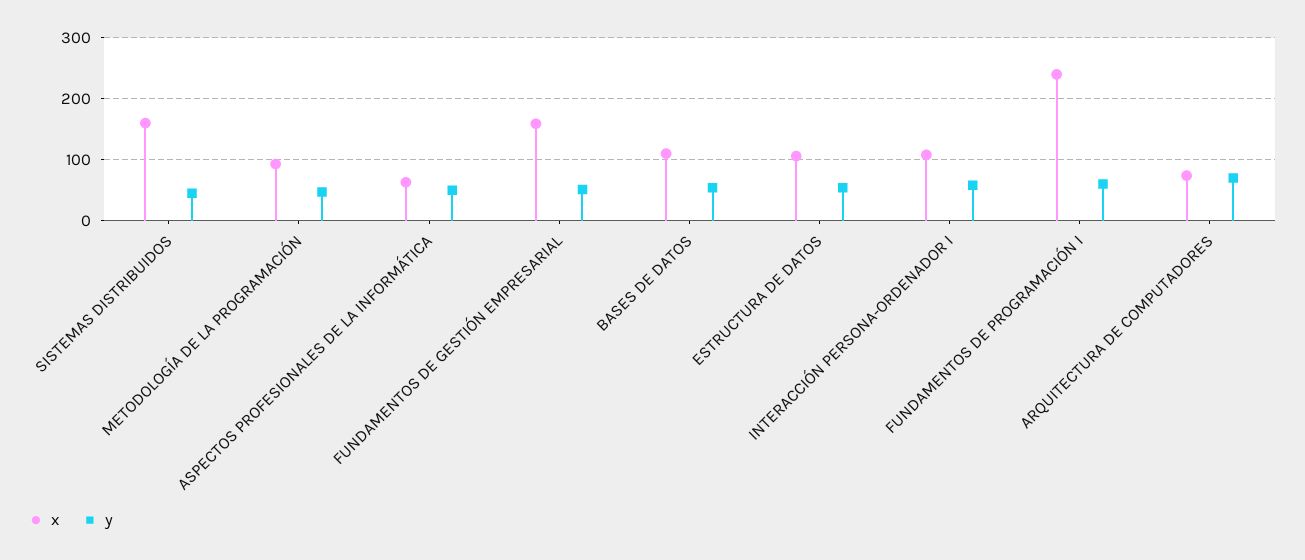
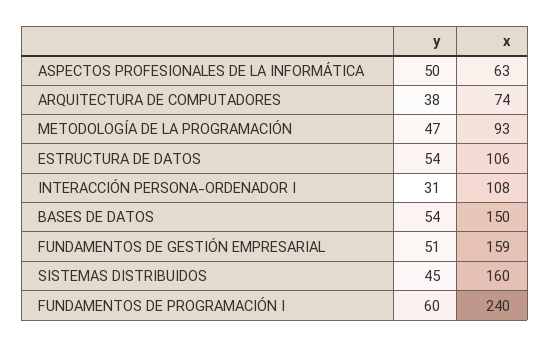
  {
    "x": {
      "SISTEMAS DISTRIBUIDOS": 160,
      "METODOLOGÍA DE LA PROGRAMACIÓN": 93,
      "ASPECTOS PROFESIONALES DE LA INFORMÁTICA": 63,
      "FUNDAMENTOS DE GESTIÓN EMPRESARIAL": 159,
-     "BASES DE DATOS": 110,
+     "BASES DE DATOS": 150,
      "ESTRUCTURA DE DATOS": 106,
      "INTERACCIÓN PERSONA-ORDENADOR I": 108,
      "FUNDAMENTOS DE PROGRAMACIÓN I": 240,
      "ARQUITECTURA DE COMPUTADORES": 74
    },
    "y": {
      "SISTEMAS DISTRIBUIDOS": 45,
      "METODOLOGÍA DE LA PROGRAMACIÓN": 47,
      "ASPECTOS PROFESIONALES DE LA INFORMÁTICA": 50,
      "FUNDAMENTOS DE GESTIÓN EMPRESARIAL": 51,
      "BASES DE DATOS": 54,
      "ESTRUCTURA DE DATOS": 54,
-     "INTERACCIÓN PERSONA-ORDENADOR I": 60,
+     "INTERACCIÓN PERSONA-ORDENADOR I": 31,
      "FUNDAMENTOS DE PROGRAMACIÓN I": 60,
-     "ARQUITECTURA DE COMPUTADORES": 70
+     "ARQUITECTURA DE COMPUTADORES": 38
    }
  }

